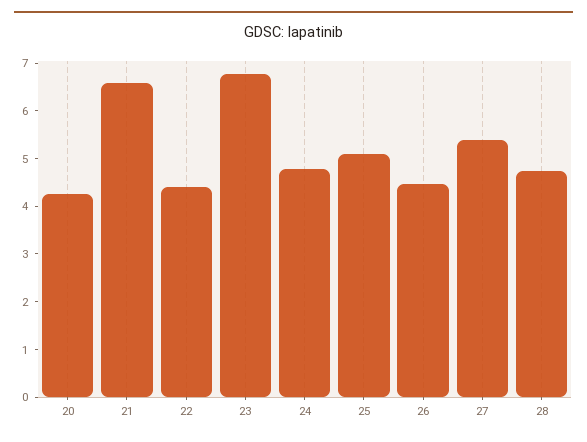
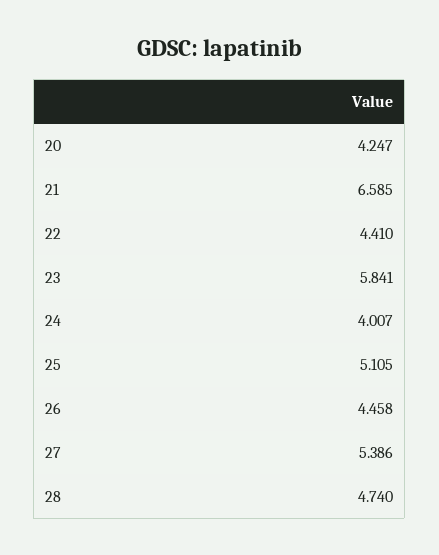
  {
    "20": 4.247,
    "21": 6.585,
    "22": 4.41,
-   "23": 6.8,
+   "23": 5.841,
-   "24": 4.8,
+   "24": 4.007,
    "25": 5.105,
    "26": 4.458,
    "27": 5.386,
    "28": 4.74
  }

